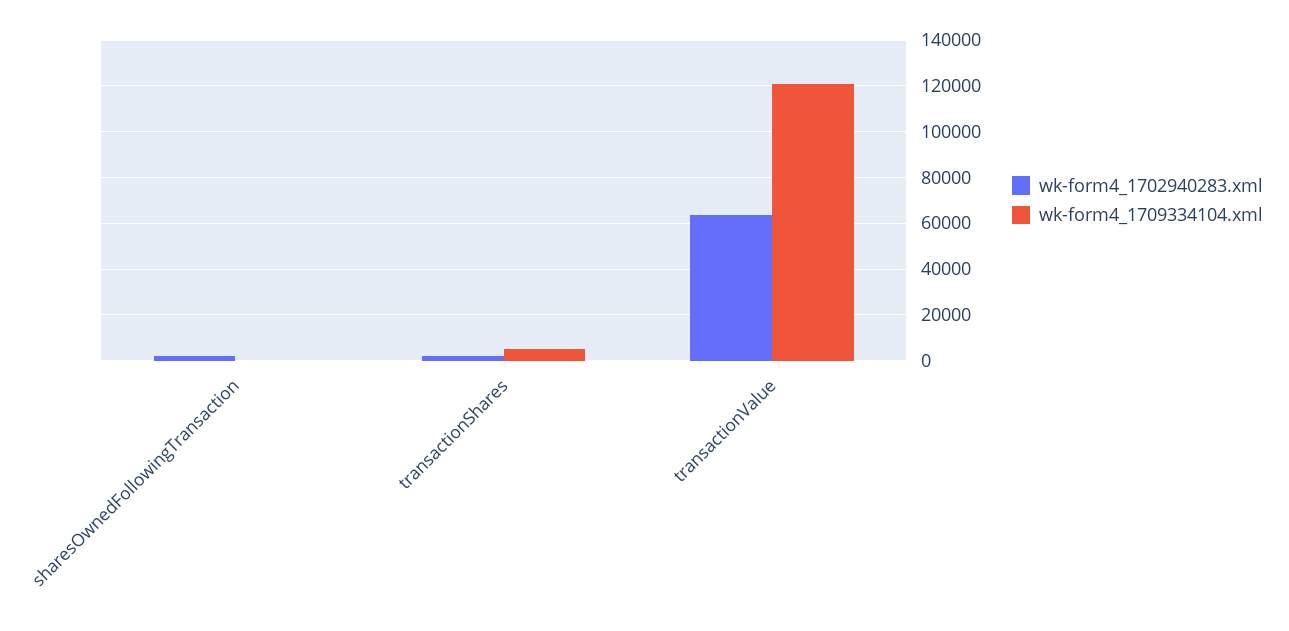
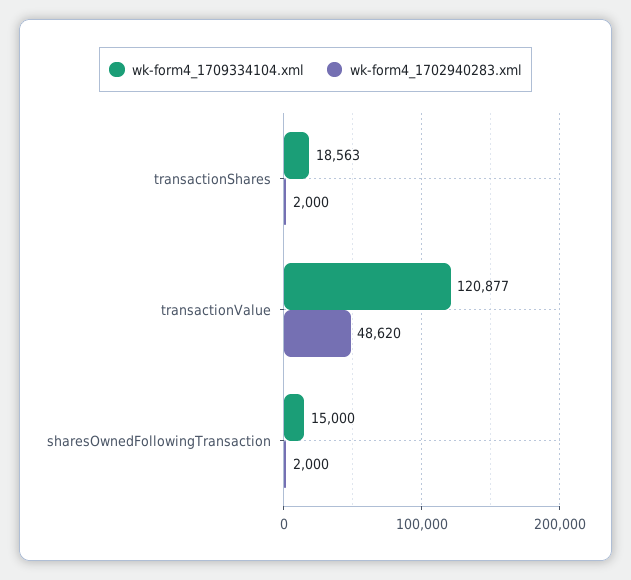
  {
    "wk-form4_1702940283.xml": {
      "sharesOwnedFollowingTransaction": 2000,
      "transactionShares": 2000,
-     "transactionValue": 65000
+     "transactionValue": 48620
    },
    "wk-form4_1709334104.xml": {
-     "sharesOwnedFollowingTransaction": 0,
+     "sharesOwnedFollowingTransaction": 15000,
-     "transactionShares": 5000,
+     "transactionShares": 18563,
      "transactionValue": 120877
    }
  }

